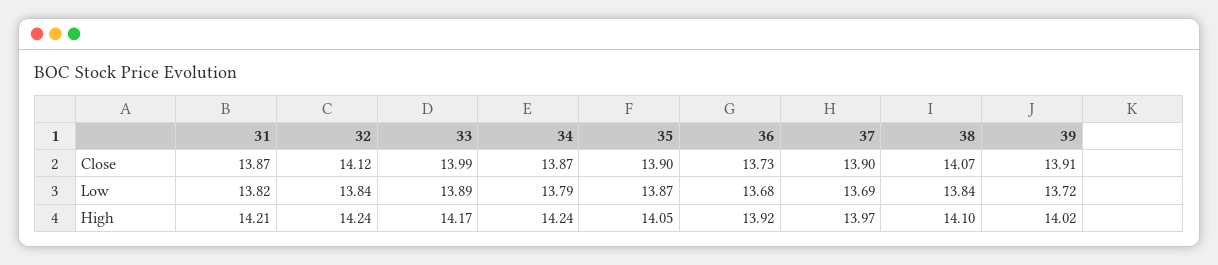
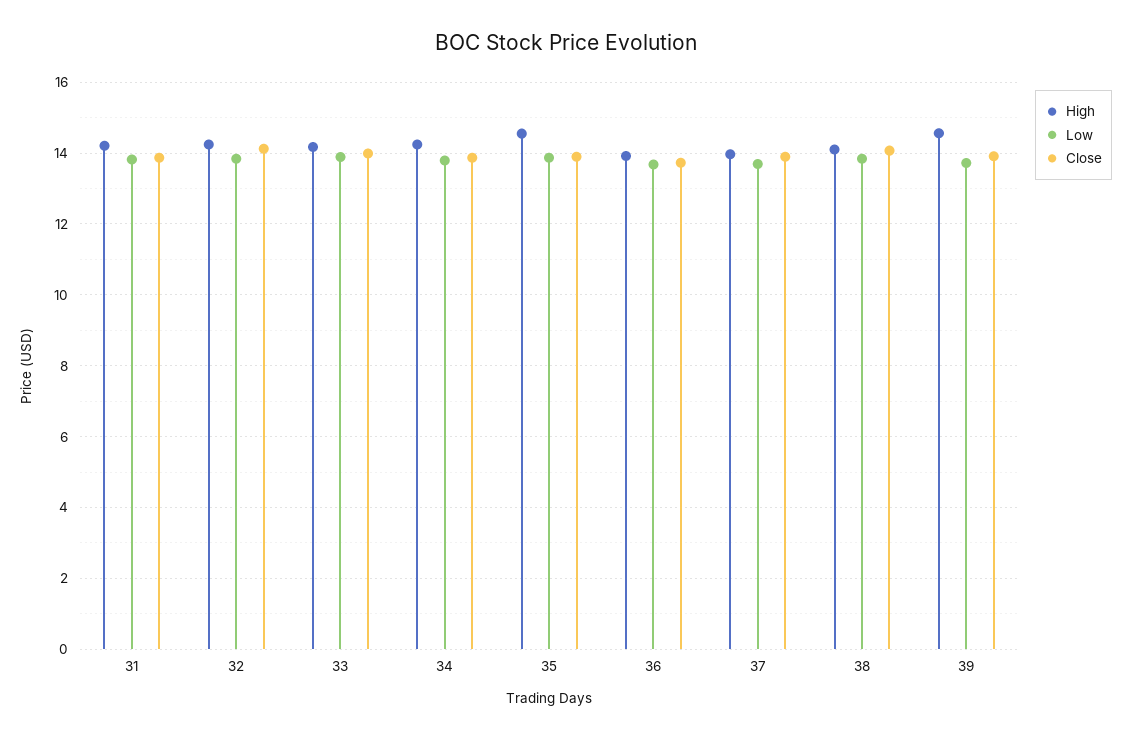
  {
    "Close": {
      "31": 13.87,
      "32": 14.12,
      "33": 13.99,
      "34": 13.87,
      "35": 13.9,
      "36": 13.73,
      "37": 13.9,
      "38": 14.07,
      "39": 13.91
    },
    "Low": {
      "31": 13.82,
      "32": 13.84,
      "33": 13.89,
      "34": 13.79,
      "35": 13.87,
      "36": 13.68,
      "37": 13.69,
      "38": 13.84,
      "39": 13.72
    },
    "High": {
      "31": 14.21,
      "32": 14.24,
      "33": 14.17,
      "34": 14.24,
-     "35": 14.05,
+     "35": 14.6,
      "36": 13.92,
      "37": 13.97,
      "38": 14.1,
-     "39": 14.02
+     "39": 14.6
    }
  }

